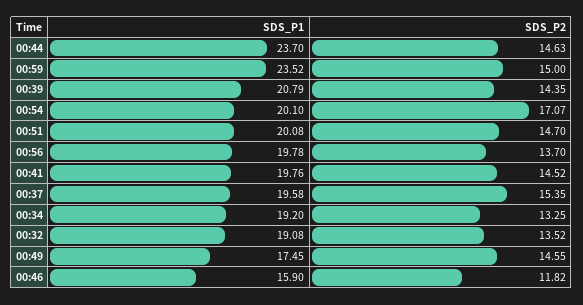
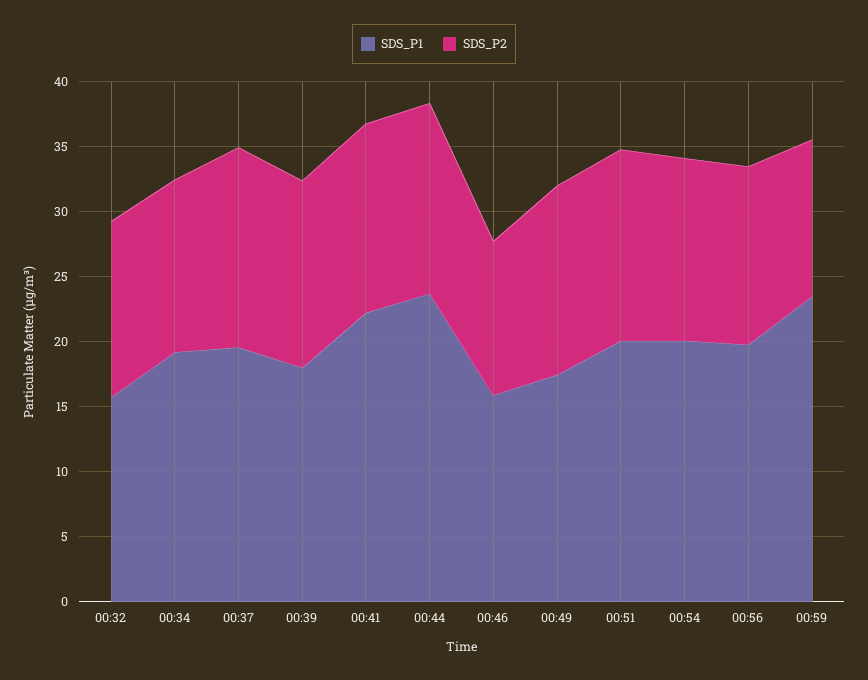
  {
    "SDS_P1": {
      "00:44": 23.7,
      "00:59": 23.52,
-     "00:39": 20.79,
+     "00:39": 18,
      "00:54": 20.1,
      "00:51": 20.08,
      "00:56": 19.78,
-     "00:41": 19.76,
+     "00:41": 22,
      "00:37": 19.58,
      "00:34": 19.2,
-     "00:32": 19.08,
+     "00:32": 16,
      "00:49": 17.45,
      "00:46": 15.9
    },
    "SDS_P2": {
      "00:44": 14.63,
-     "00:59": 15,
+     "00:59": 12,
      "00:39": 14.35,
-     "00:54": 17.07,
+     "00:54": 14,
      "00:51": 14.7,
      "00:56": 13.7,
      "00:41": 14.52,
      "00:37": 15.35,
      "00:34": 13.25,
      "00:32": 13.52,
      "00:49": 14.55,
      "00:46": 11.82
    }
  }

